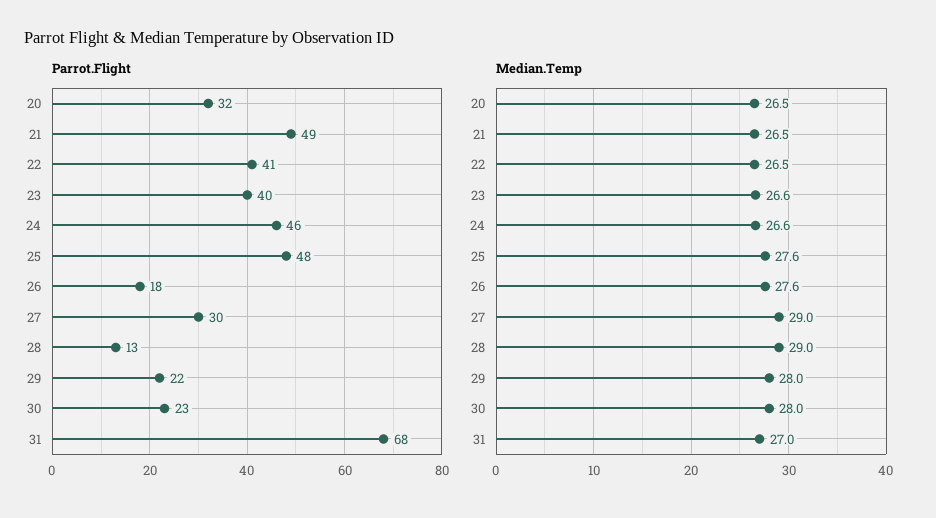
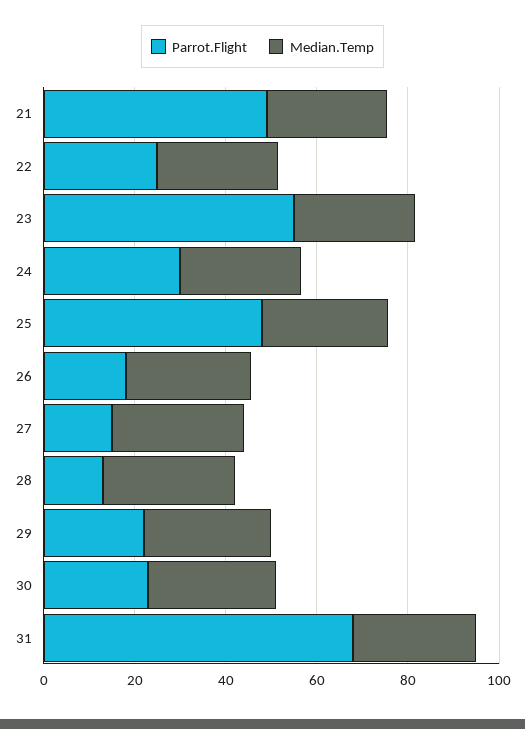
  {
    "Parrot.Flight": {
-     "20": 32,
      "21": 49,
-     "22": 41,
+     "22": 25,
-     "23": 40,
+     "23": 55,
-     "24": 46,
+     "24": 30,
      "25": 48,
      "26": 18,
-     "27": 30,
+     "27": 15,
      "28": 13,
      "29": 22,
      "30": 23,
      "31": 68
    },
    "Median.Temp": {
-     "20": 26.5,
      "21": 26.5,
      "22": 26.5,
      "23": 26.6,
      "24": 26.6,
      "25": 27.6,
      "26": 27.6,
      "27": 29,
      "28": 29,
      "29": 28,
      "30": 28,
      "31": 27
    }
  }

